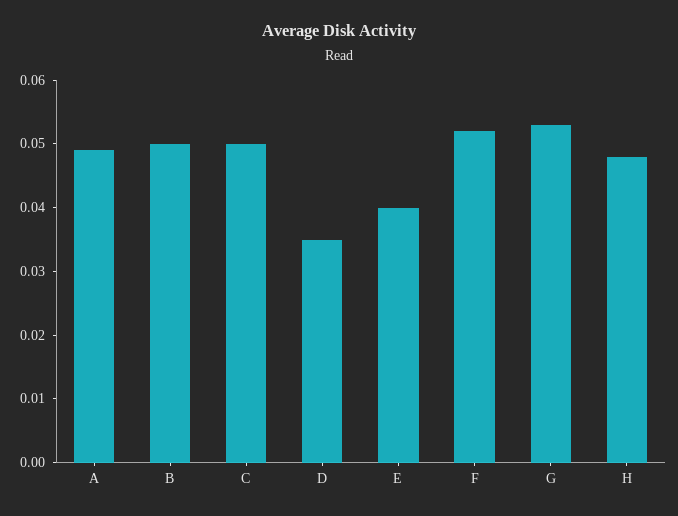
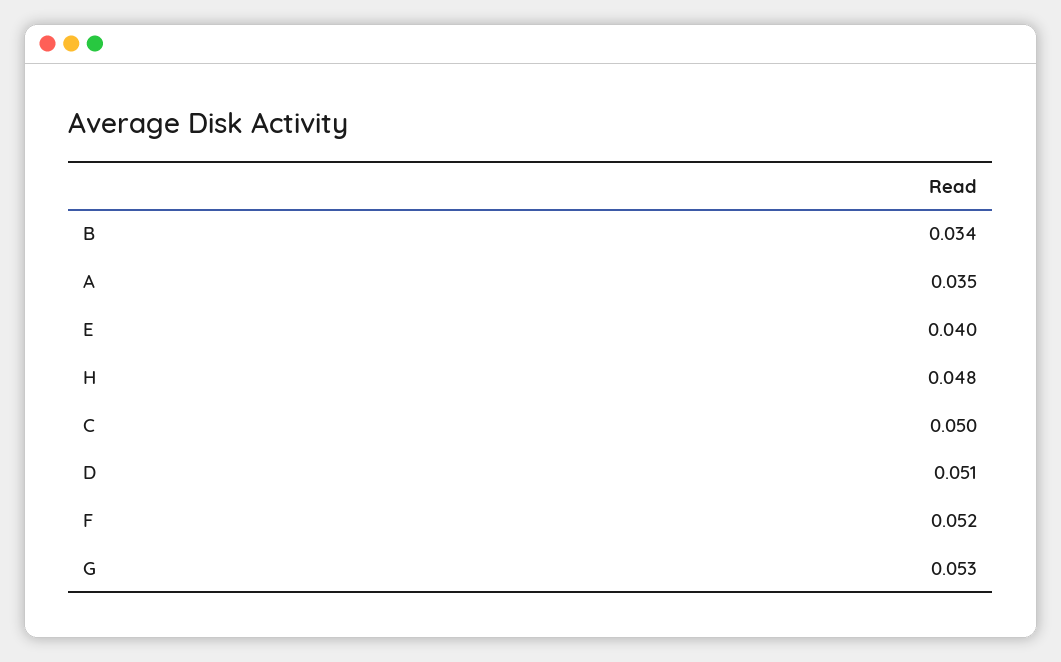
  {
-   "A": 0.05,
+   "A": 0.035,
-   "B": 0.05,
+   "B": 0.034,
    "C": 0.05,
-   "D": 0.035,
+   "D": 0.051,
    "E": 0.04,
    "F": 0.052,
    "G": 0.053,
    "H": 0.048
  }

